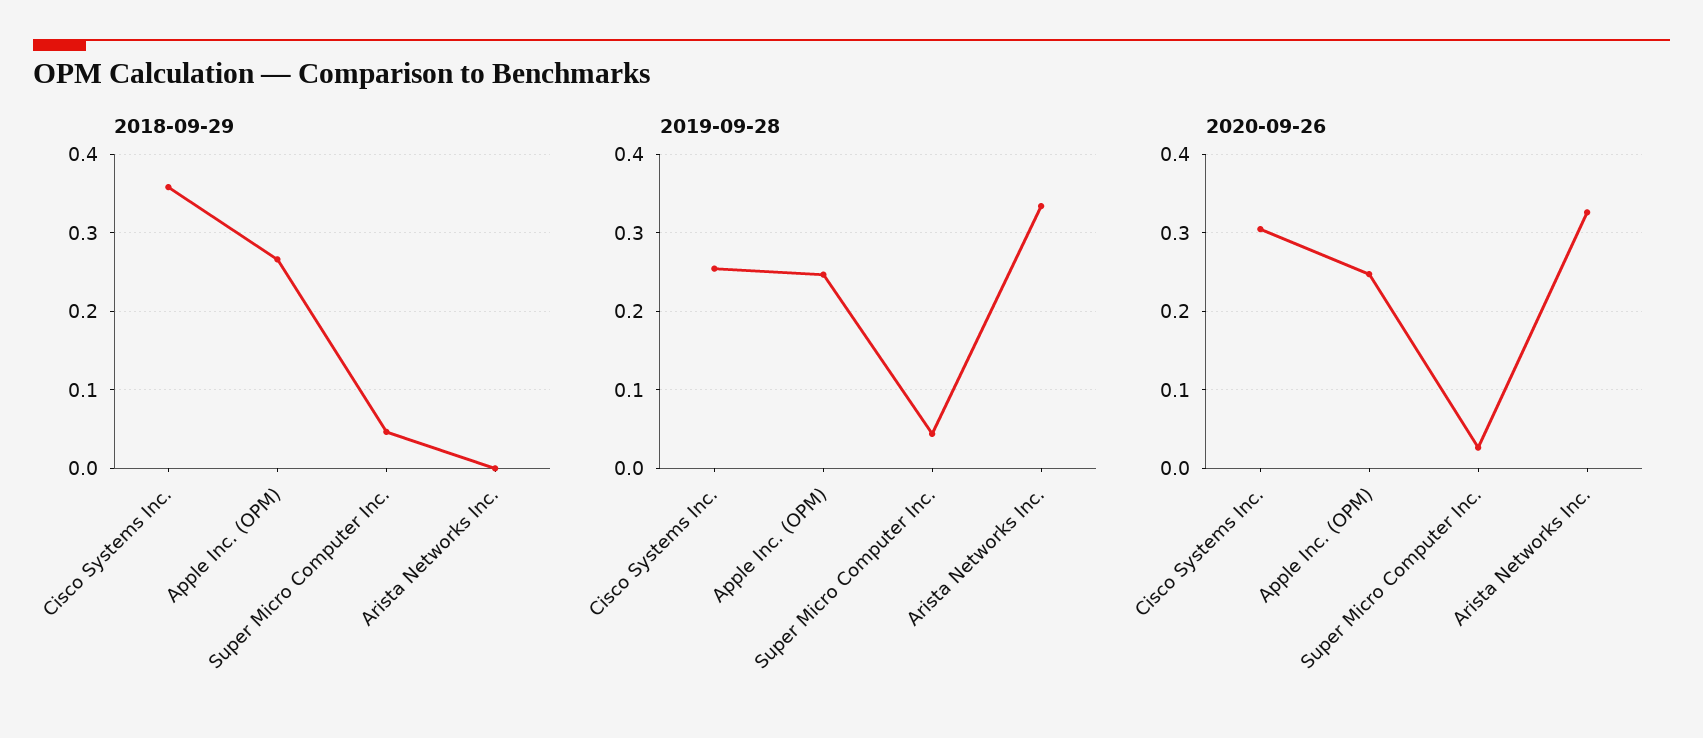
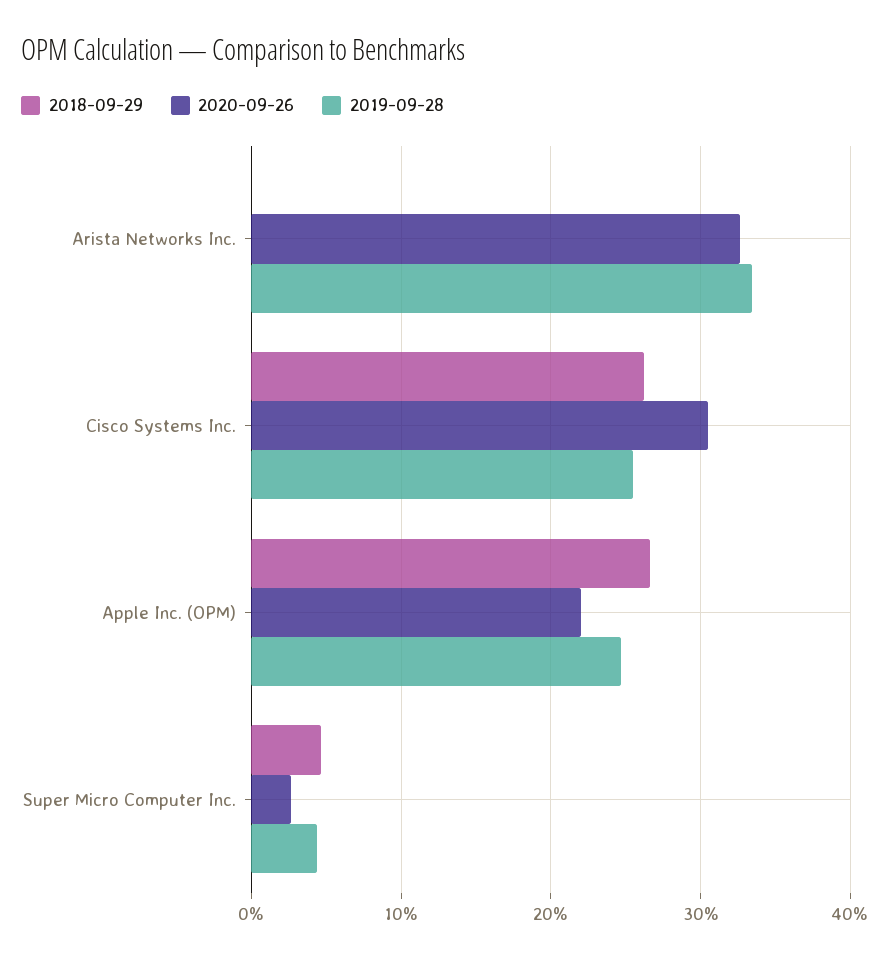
  {
    "2018-09-29": {
-     "Cisco Systems Inc.": 0.36,
+     "Cisco Systems Inc.": 0.26,
      "Apple Inc. (OPM)": 0.27,
      "Super Micro Computer Inc.": 0.05,
      "Arista Networks Inc.": 0
    },
    "2019-09-28": {
      "Cisco Systems Inc.": 0.25,
      "Apple Inc. (OPM)": 0.25,
      "Super Micro Computer Inc.": 0.04,
      "Arista Networks Inc.": 0.33
    },
    "2020-09-26": {
      "Cisco Systems Inc.": 0.3,
-     "Apple Inc. (OPM)": 0.25,
+     "Apple Inc. (OPM)": 0.22,
      "Super Micro Computer Inc.": 0.03,
      "Arista Networks Inc.": 0.33
    }
  }

